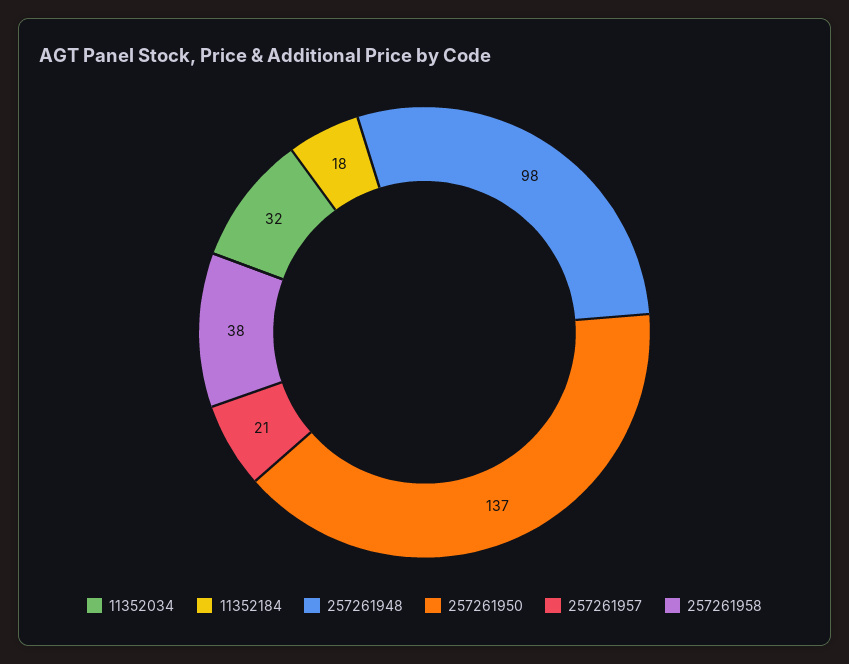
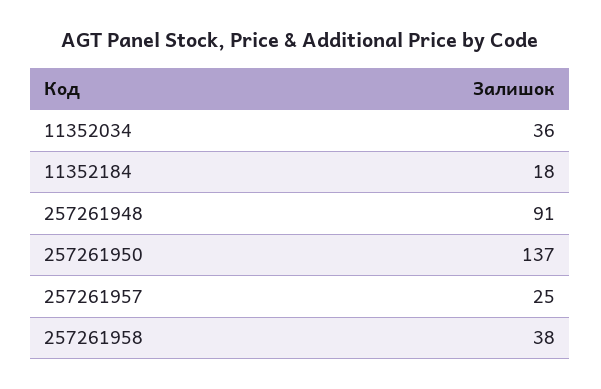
  {
-   "11352034": 32,
+   "11352034": 36,
    "11352184": 18,
-   "257261948": 98,
+   "257261948": 91,
    "257261950": 137,
-   "257261957": 21,
+   "257261957": 25,
    "257261958": 38
  }

